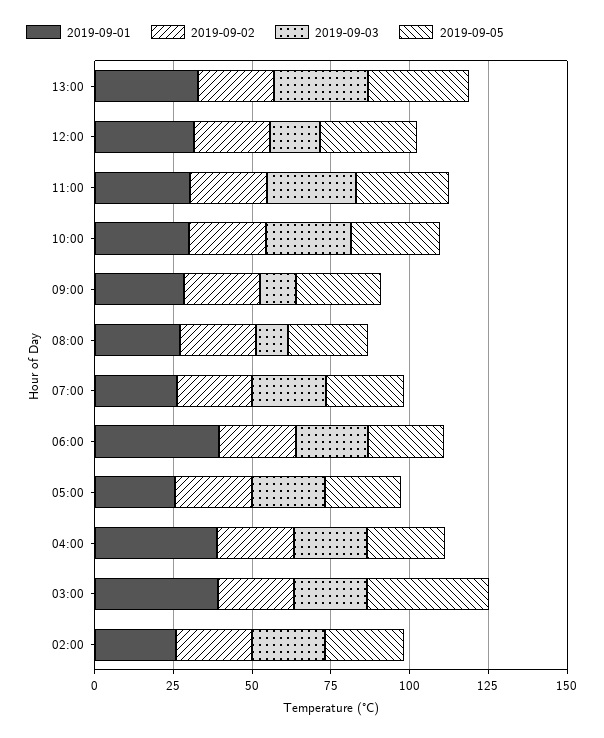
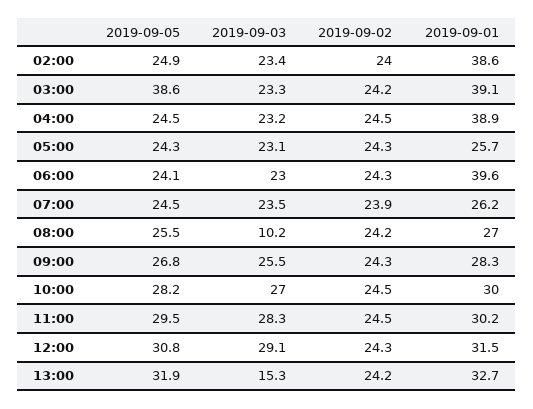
  {
    "2019-09-01": {
      "13:00": 32.7,
      "12:00": 31.5,
      "11:00": 30.2,
      "10:00": 30,
      "09:00": 28.3,
      "08:00": 27,
      "07:00": 26.2,
      "06:00": 39.6,
      "05:00": 25.7,
      "04:00": 38.9,
      "03:00": 39.1,
-     "02:00": 25
+     "02:00": 38.6
    },
    "2019-09-02": {
      "13:00": 24.2,
      "12:00": 24.3,
      "11:00": 24.5,
      "10:00": 24.5,
      "09:00": 24.3,
      "08:00": 24.2,
      "07:00": 23.9,
      "06:00": 24.3,
      "05:00": 24.3,
      "04:00": 24.5,
      "03:00": 24.2,
      "02:00": 24
    },
    "2019-09-03": {
-     "13:00": 30,
+     "13:00": 15.3,
-     "12:00": 15,
+     "12:00": 29.1,
      "11:00": 28.3,
      "10:00": 27,
-     "09:00": 10,
+     "09:00": 25.5,
      "08:00": 10.2,
      "07:00": 23.5,
      "06:00": 23,
      "05:00": 23.1,
      "04:00": 23.2,
      "03:00": 23.3,
      "02:00": 23.4
    },
    "2019-09-05": {
      "13:00": 31.9,
      "12:00": 30.8,
      "11:00": 29.5,
      "10:00": 28.2,
      "09:00": 26.8,
      "08:00": 25.5,
      "07:00": 24.5,
      "06:00": 24.1,
      "05:00": 24.3,
      "04:00": 24.5,
      "03:00": 38.6,
      "02:00": 24.9
    }
  }

